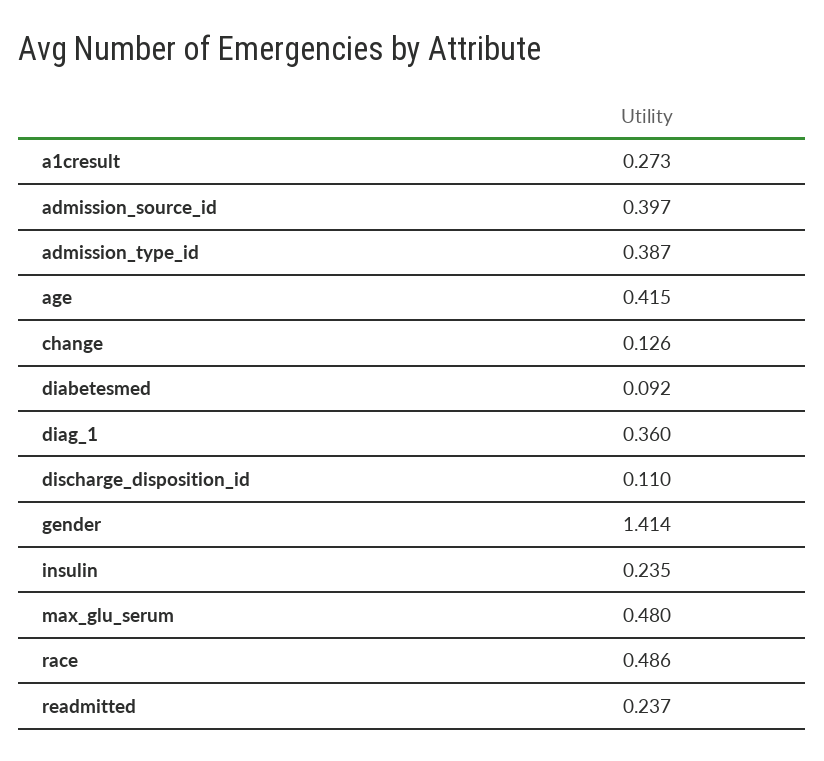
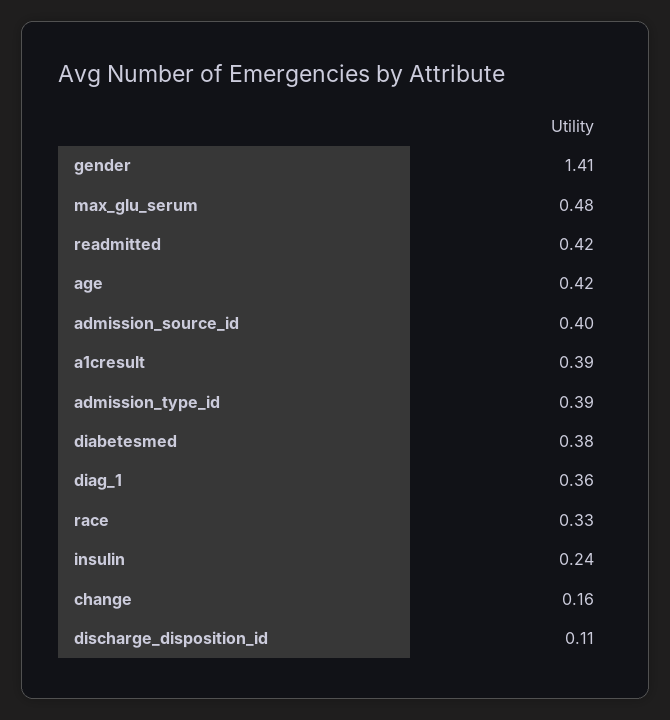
  {
-   "a1cresult": 0.273,
+   "a1cresult": 0.39,
    "admission_source_id": 0.397,
    "admission_type_id": 0.387,
    "age": 0.415,
-   "change": 0.126,
+   "change": 0.16,
-   "diabetesmed": 0.092,
+   "diabetesmed": 0.38,
    "diag_1": 0.36,
    "discharge_disposition_id": 0.11,
    "gender": 1.414,
    "insulin": 0.235,
    "max_glu_serum": 0.48,
-   "race": 0.486,
+   "race": 0.33,
-   "readmitted": 0.237
+   "readmitted": 0.42
  }

